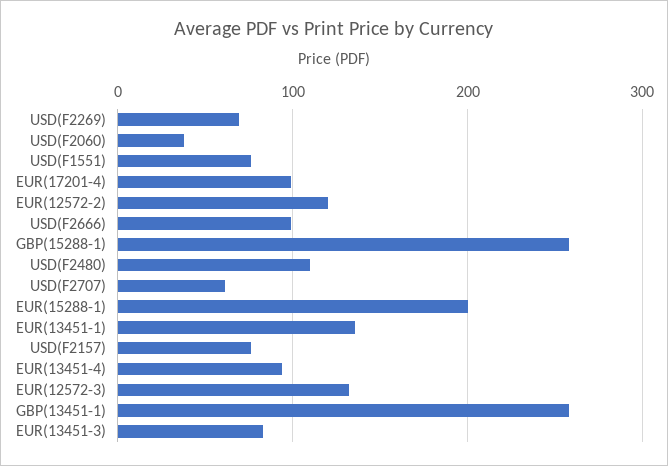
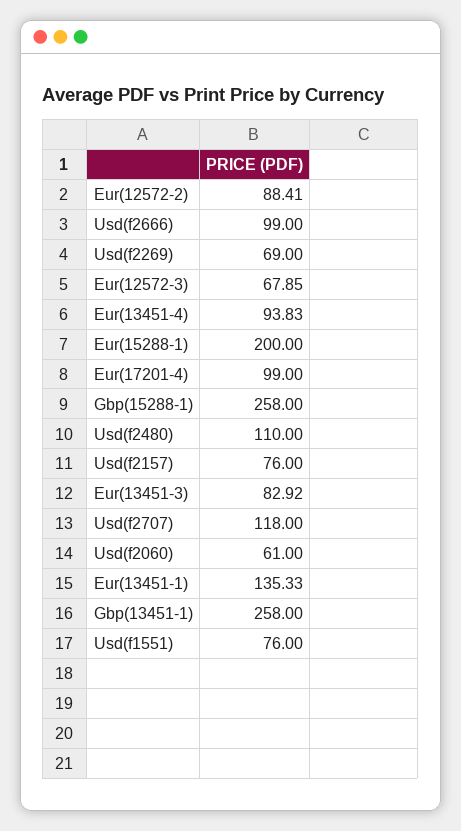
  {
    "USD(F2269)": 69,
-   "USD(F2060)": 40,
+   "USD(F2060)": 61,
    "USD(F1551)": 76,
    "EUR(17201-4)": 99,
-   "EUR(12572-2)": 120,
+   "EUR(12572-2)": 88.41,
    "USD(F2666)": 99,
    "GBP(15288-1)": 258,
    "USD(F2480)": 110,
-   "USD(F2707)": 60,
+   "USD(F2707)": 118,
    "EUR(15288-1)": 200,
    "EUR(13451-1)": 135.33,
    "USD(F2157)": 76,
    "EUR(13451-4)": 93.83,
-   "EUR(12572-3)": 130,
+   "EUR(12572-3)": 67.85,
    "GBP(13451-1)": 258,
    "EUR(13451-3)": 82.92
  }

